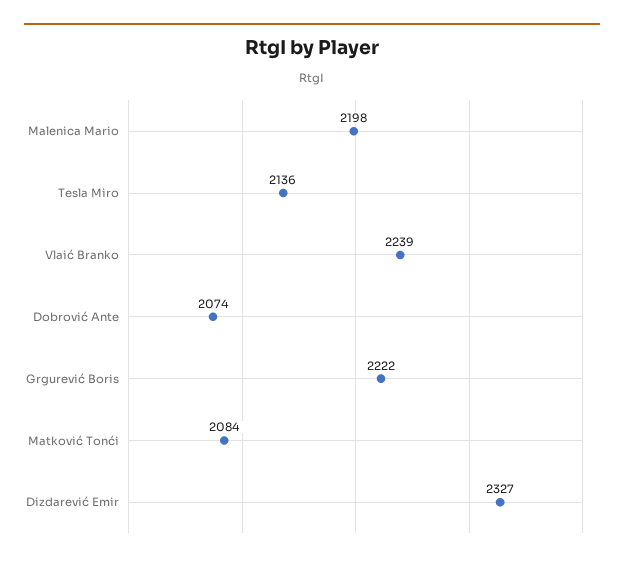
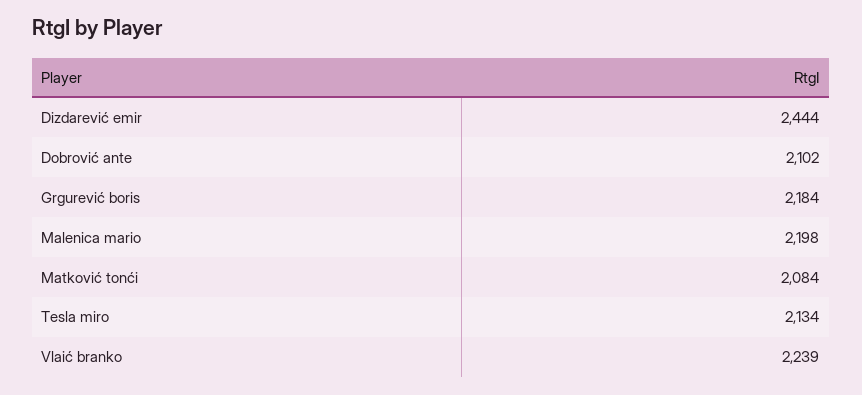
  {
    "Malenica Mario": 2198,
-   "Tesla Miro": 2136,
+   "Tesla Miro": 2134,
    "Vlaić Branko": 2239,
-   "Dobrović Ante": 2074,
+   "Dobrović Ante": 2102,
-   "Grgurević Boris": 2222,
+   "Grgurević Boris": 2184,
    "Matković Tonći": 2084,
-   "Dizdarević Emir": 2327
+   "Dizdarević Emir": 2444
  }

